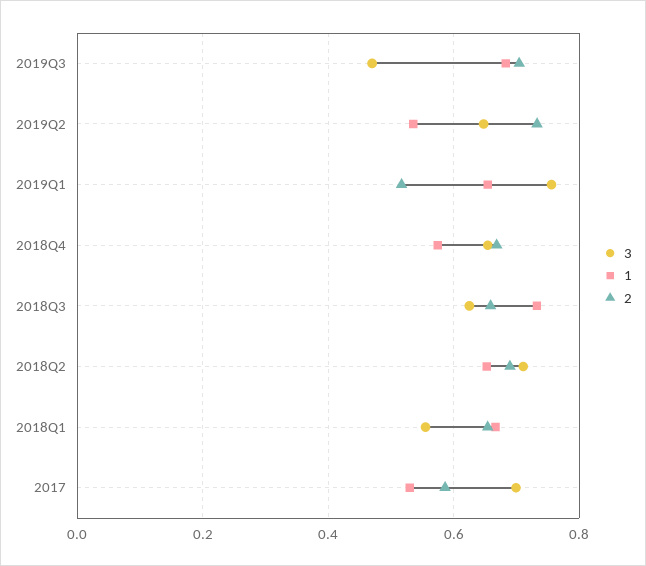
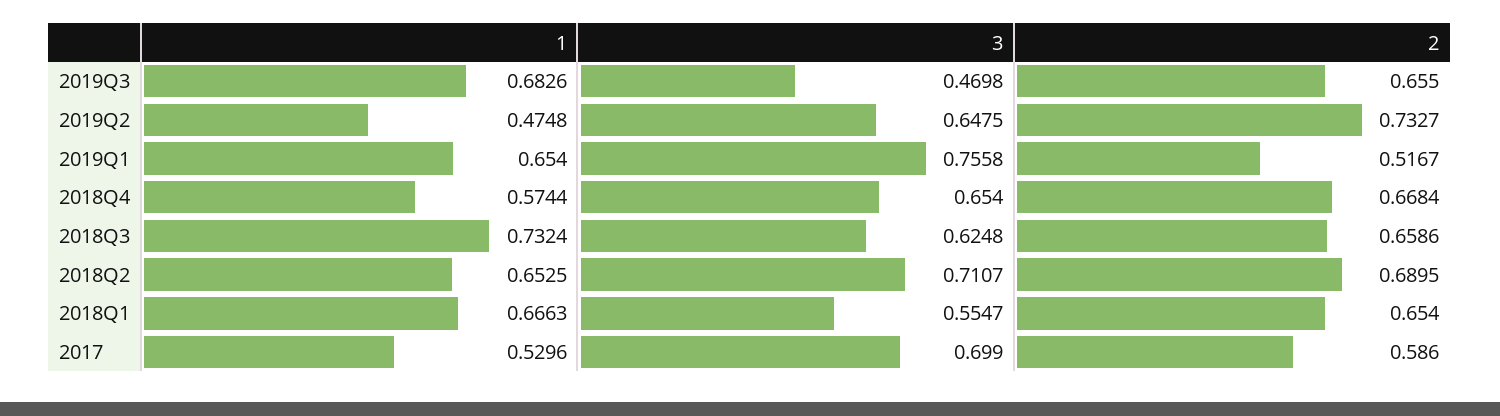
  {
    "3": {
      "2019Q3": 0.4698,
      "2019Q2": 0.6475,
      "2019Q1": 0.7558,
      "2018Q4": 0.654,
      "2018Q3": 0.6248,
      "2018Q2": 0.7107,
      "2018Q1": 0.5547,
      "2017": 0.699
    },
    "1": {
      "2019Q3": 0.6826,
-     "2019Q2": 0.54,
+     "2019Q2": 0.4748,
      "2019Q1": 0.654,
      "2018Q4": 0.5744,
      "2018Q3": 0.7324,
      "2018Q2": 0.6525,
      "2018Q1": 0.6663,
      "2017": 0.5296
    },
    "2": {
-     "2019Q3": 0.7,
+     "2019Q3": 0.655,
      "2019Q2": 0.7327,
      "2019Q1": 0.5167,
      "2018Q4": 0.6684,
      "2018Q3": 0.6586,
      "2018Q2": 0.6895,
      "2018Q1": 0.654,
      "2017": 0.586
    }
  }

